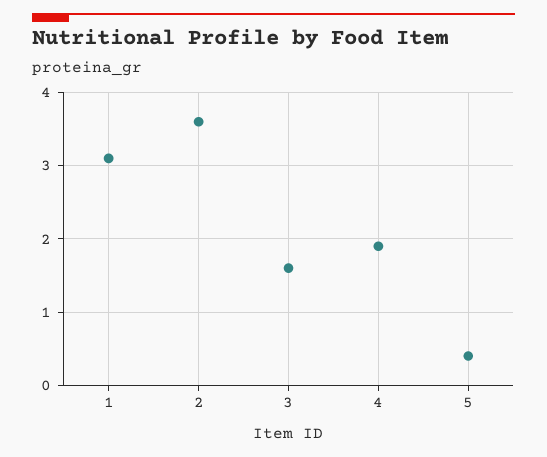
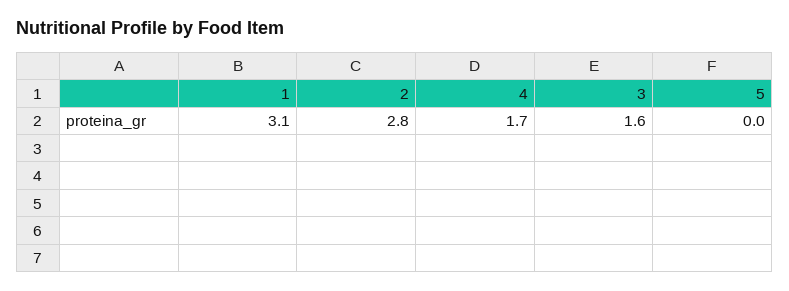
  {
    "1": 3.1,
-   "2": 3.6,
+   "2": 2.8,
    "3": 1.6,
-   "4": 1.9,
+   "4": 1.7,
-   "5": 0.4
+   "5": 0
  }

